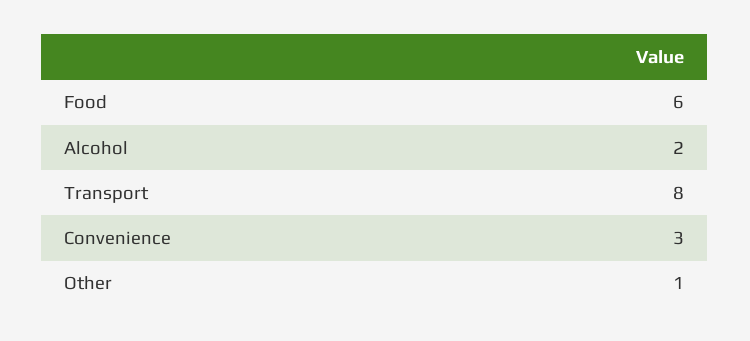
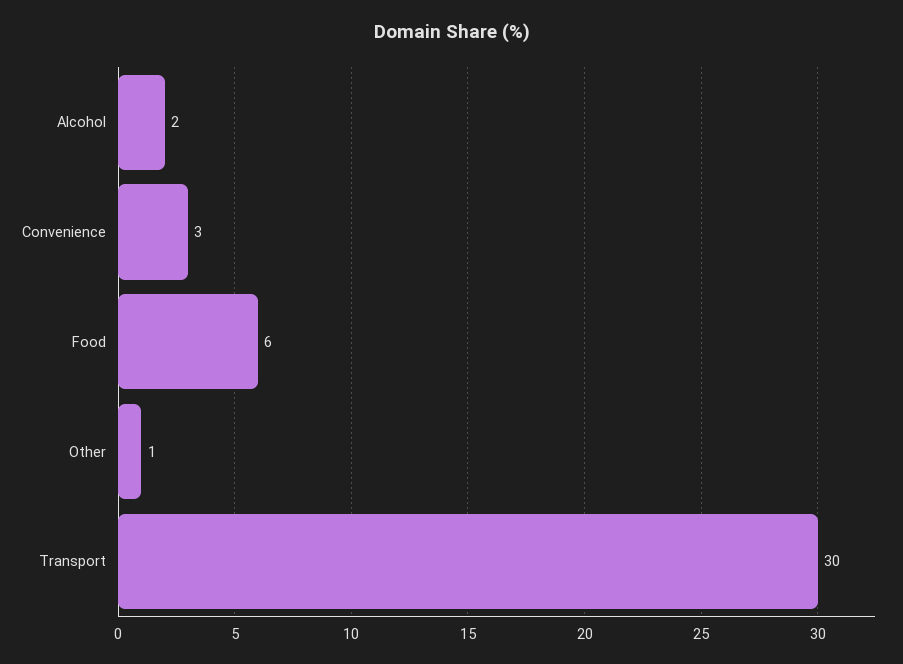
  {
    "Food": 6,
    "Alcohol": 2,
-   "Transport": 8,
+   "Transport": 30,
    "Convenience": 3,
    "Other": 1
  }

